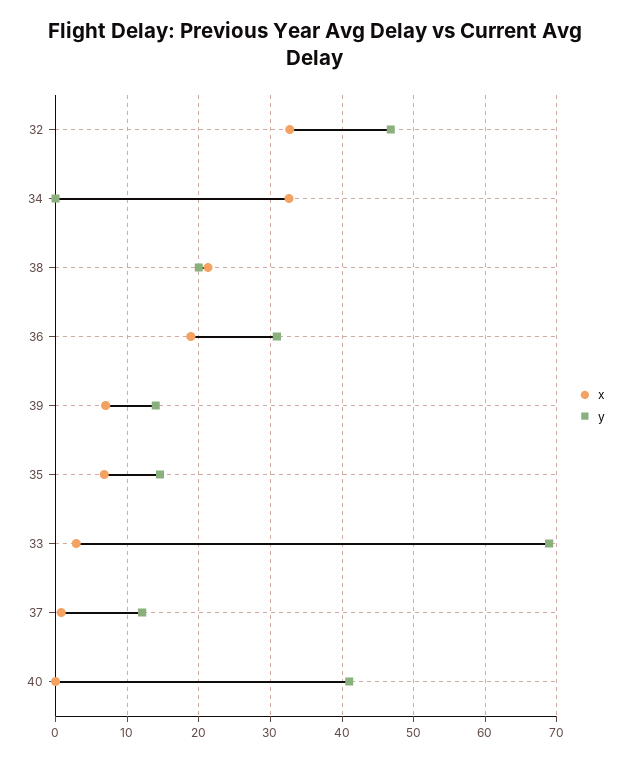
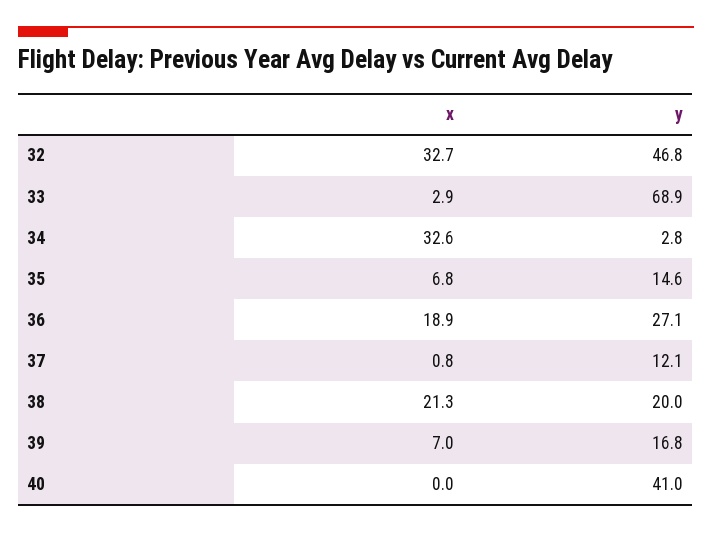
  {
    "x": {
      "32": 32.7,
      "34": 32.6,
      "38": 21.3,
      "36": 18.9,
      "39": 7,
      "35": 6.8,
      "33": 2.9,
      "37": 0.8,
      "40": 0
    },
    "y": {
      "32": 46.8,
-     "34": 0,
+     "34": 2.8,
      "38": 20,
-     "36": 31,
+     "36": 27.1,
-     "39": 14,
+     "39": 16.8,
      "35": 14.6,
      "33": 68.9,
      "37": 12.1,
      "40": 41
    }
  }

